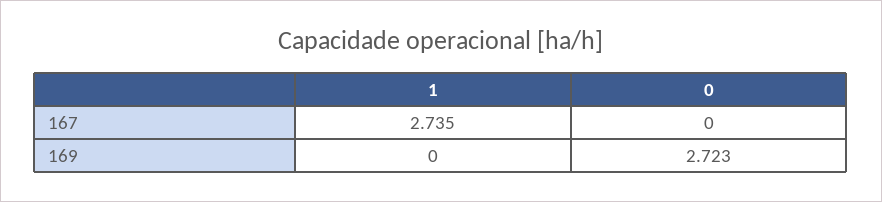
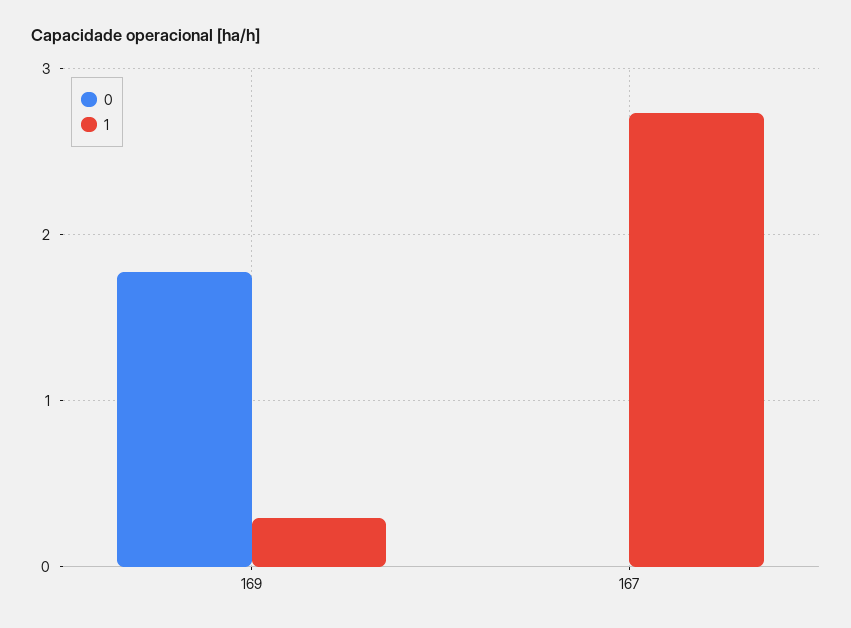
  {
    "1": {
      "167": 2.735,
-     "169": 0
+     "169": 0.3
    },
    "0": {
      "167": 0,
-     "169": 2.723
+     "169": 1.8
    }
  }

